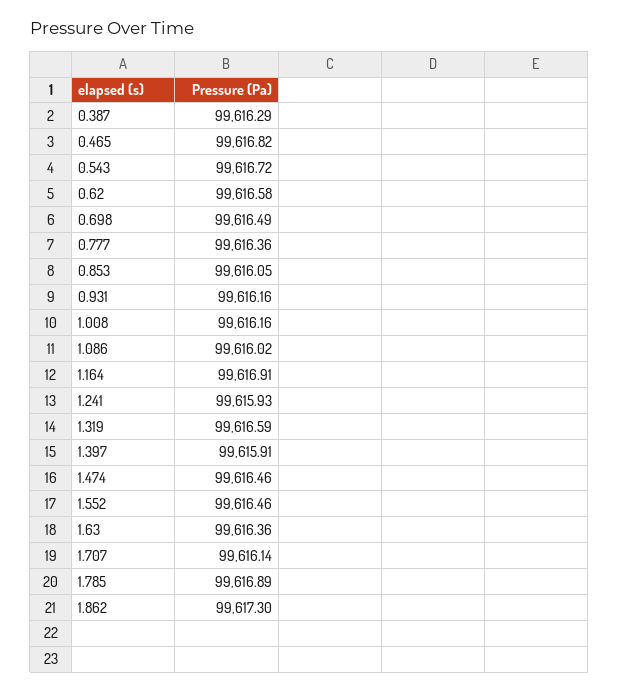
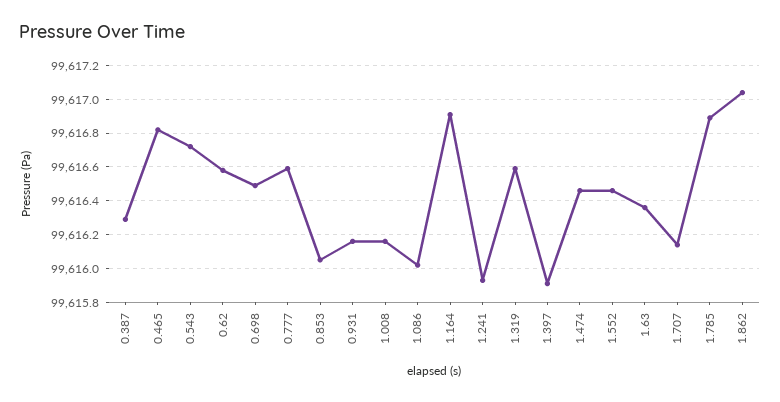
  {
    "0.387": 99616.29,
    "0.465": 99616.82,
    "0.543": 99616.72,
    "0.62": 99616.58,
    "0.698": 99616.49,
-   "0.777": 99616.36,
+   "0.777": 99616.6,
    "0.853": 99616.05,
    "0.931": 99616.16,
    "1.008": 99616.16,
    "1.086": 99616.02,
    "1.164": 99616.91,
    "1.241": 99615.93,
    "1.319": 99616.59,
    "1.397": 99615.91,
    "1.474": 99616.46,
    "1.552": 99616.46,
    "1.63": 99616.36,
    "1.707": 99616.14,
    "1.785": 99616.89,
-   "1.862": 99617.3
+   "1.862": 99617.05
  }

